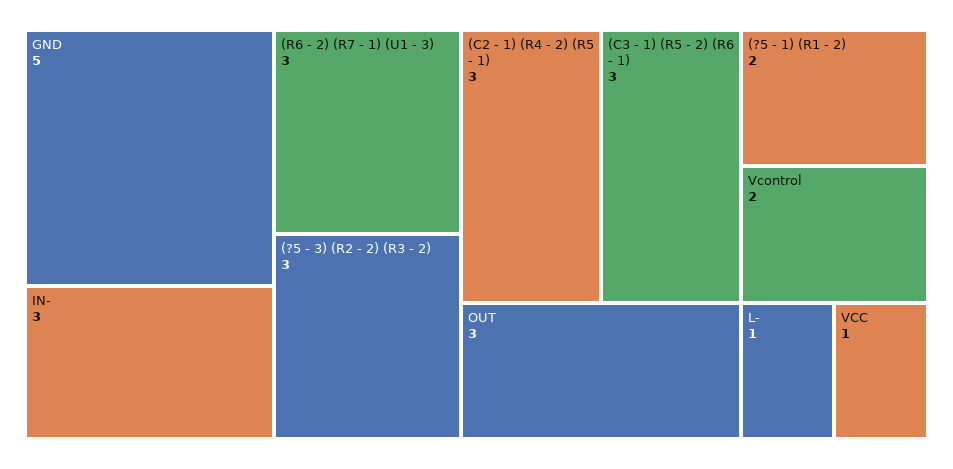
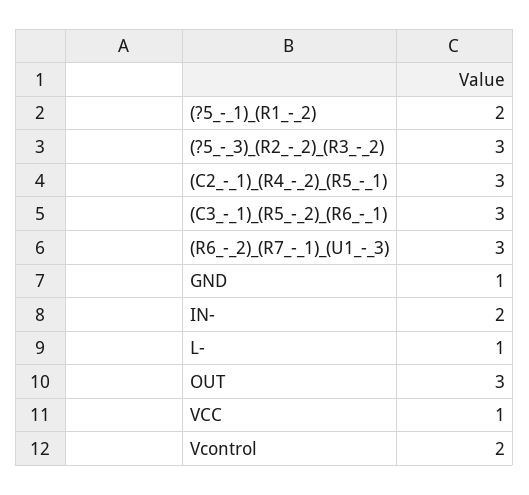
  {
-   "GND": 5,
+   "GND": 1,
-   "IN-": 3,
+   "IN-": 2,
    "(R6 - 2) (R7 - 1) (U1 - 3)": 3,
    "(?5 - 3) (R2 - 2) (R3 - 2)": 3,
    "(C2 - 1) (R4 - 2) (R5 - 1)": 3,
    "(C3 - 1) (R5 - 2) (R6 - 1)": 3,
    "OUT": 3,
    "(?5 - 1) (R1 - 2)": 2,
    "Vcontrol": 2,
    "L-": 1,
    "VCC": 1
  }

